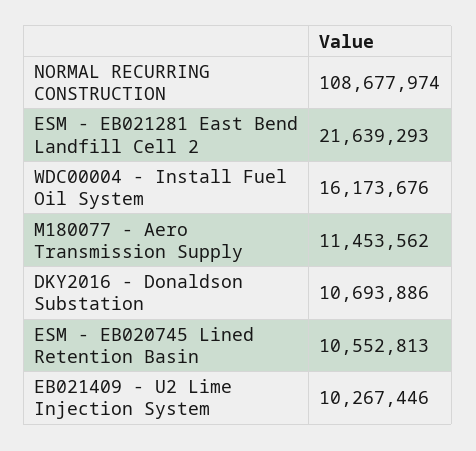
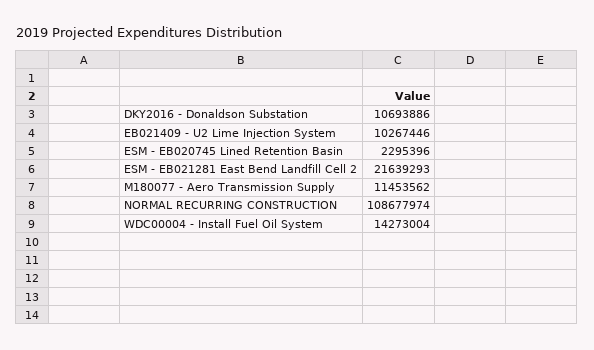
  {
    "NORMAL RECURRING CONSTRUCTION": 108677974,
    "ESM - EB021281 East Bend Landfill Cell 2": 21639293,
-   "WDC00004 - Install Fuel Oil System": 16173676,
+   "WDC00004 - Install Fuel Oil System": 14273004,
    "M180077 - Aero Transmission Supply": 11453562,
    "DKY2016 - Donaldson Substation": 10693886,
-   "ESM - EB020745 Lined Retention Basin": 10552813,
+   "ESM - EB020745 Lined Retention Basin": 2295396,
    "EB021409 - U2 Lime Injection System": 10267446
  }

